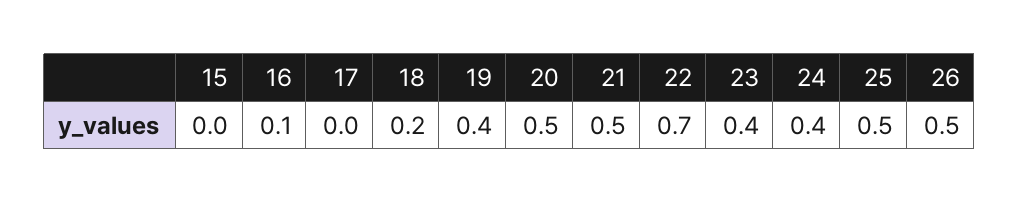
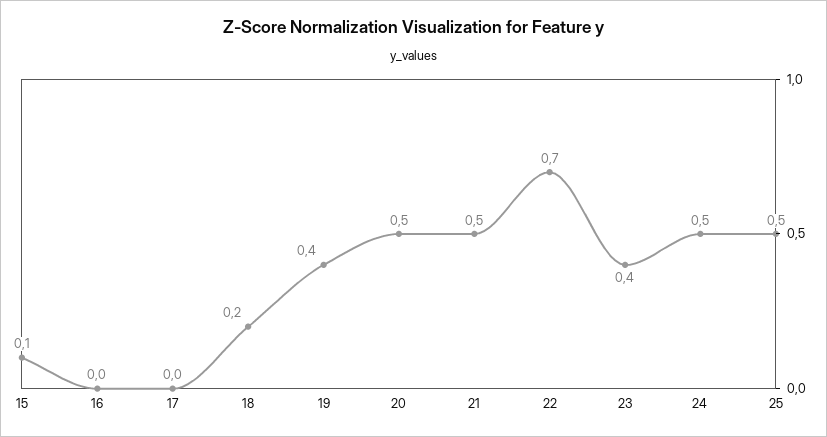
  {
-   "15": 0,
+   "15": 0.1,
-   "16": 0.1,
+   "16": 0,
    "17": 0,
    "18": 0.2,
    "19": 0.4,
    "20": 0.5,
    "21": 0.5,
    "22": 0.7,
    "23": 0.4,
-   "24": 0.4,
+   "24": 0.5,
-   "25": 0.5,
+   "25": 0.5
-   "26": 0.5
  }

